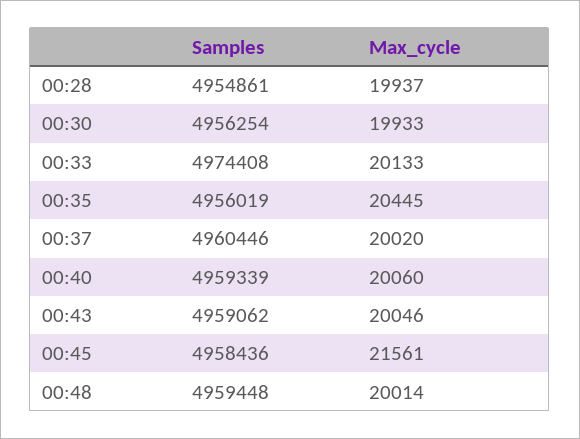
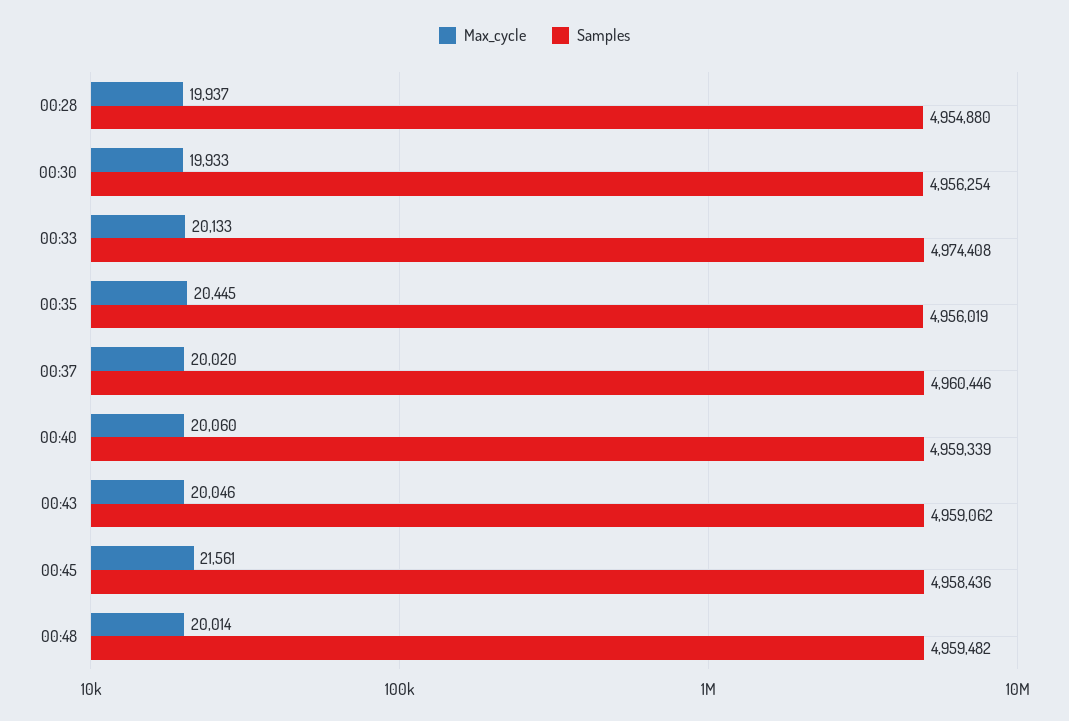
  {
    "Samples": {
-     "00:28": 4954861,
+     "00:28": 4954880,
      "00:30": 4956254,
      "00:33": 4974408,
      "00:35": 4956019,
      "00:37": 4960446,
      "00:40": 4959339,
      "00:43": 4959062,
      "00:45": 4958436,
-     "00:48": 4959448
+     "00:48": 4959482
    },
    "Max_cycle": {
      "00:28": 19937,
      "00:30": 19933,
      "00:33": 20133,
      "00:35": 20445,
      "00:37": 20020,
      "00:40": 20060,
      "00:43": 20046,
      "00:45": 21561,
      "00:48": 20014
    }
  }

